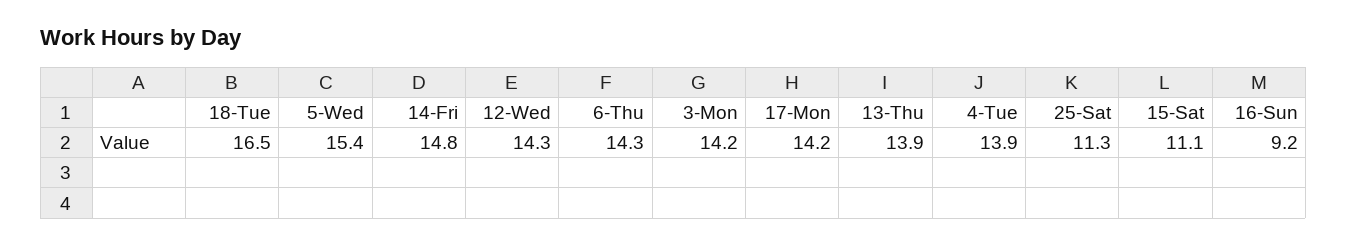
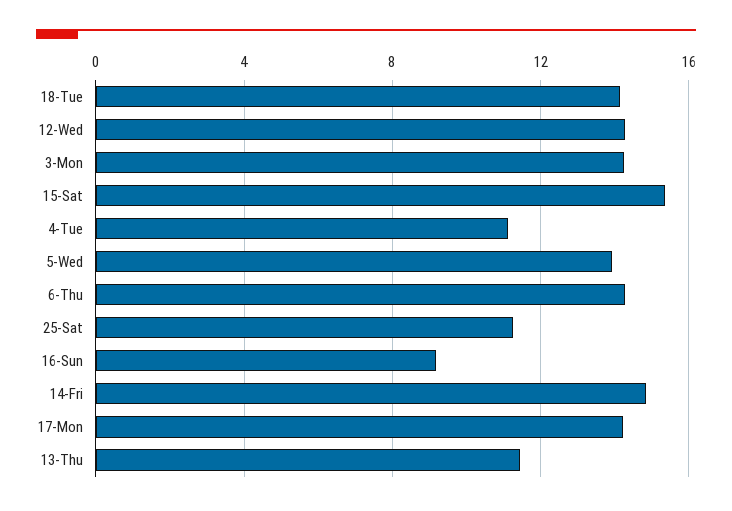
  {
-   "18-Tue": 16.5,
+   "18-Tue": 14,
-   "5-Wed": 15.4,
+   "5-Wed": 14,
    "14-Fri": 14.8,
    "12-Wed": 14.3,
    "6-Thu": 14.3,
    "3-Mon": 14.2,
    "17-Mon": 14.2,
-   "13-Thu": 13.9,
+   "13-Thu": 11.5,
-   "4-Tue": 13.9,
+   "4-Tue": 11,
    "25-Sat": 11.3,
-   "15-Sat": 11.1,
+   "15-Sat": 15.5,
    "16-Sun": 9.2
  }

